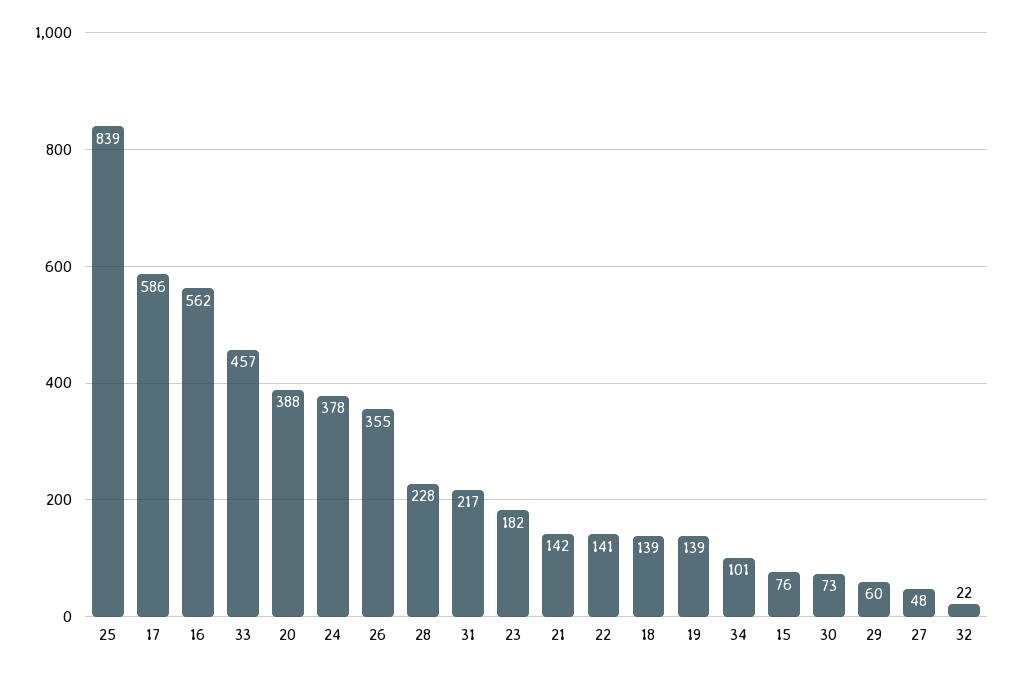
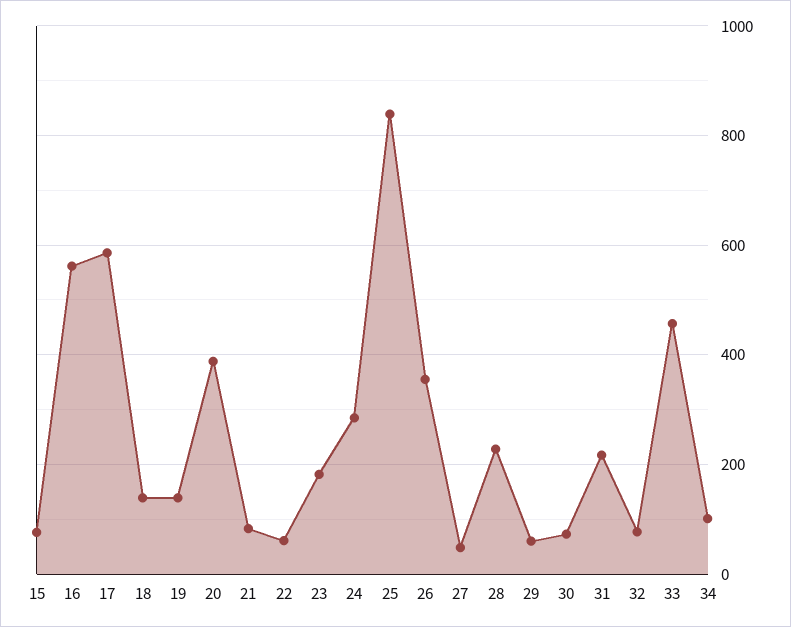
  {
    "25": 839,
    "17": 586,
    "16": 562,
    "33": 457,
    "20": 388,
-   "24": 378,
+   "24": 280,
    "26": 355,
    "28": 228,
    "31": 217,
    "23": 182,
-   "21": 142,
+   "21": 80,
-   "22": 141,
+   "22": 60,
    "18": 139,
    "19": 139,
    "34": 101,
    "15": 76,
    "30": 73,
    "29": 60,
    "27": 48,
-   "32": 22
+   "32": 80
  }

